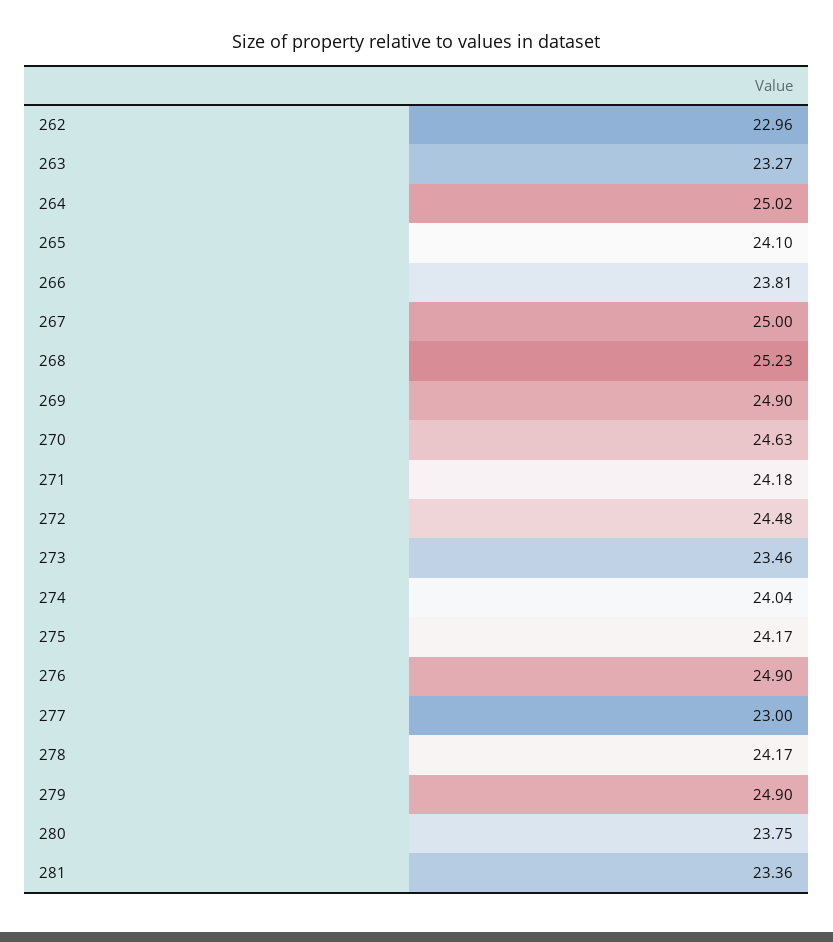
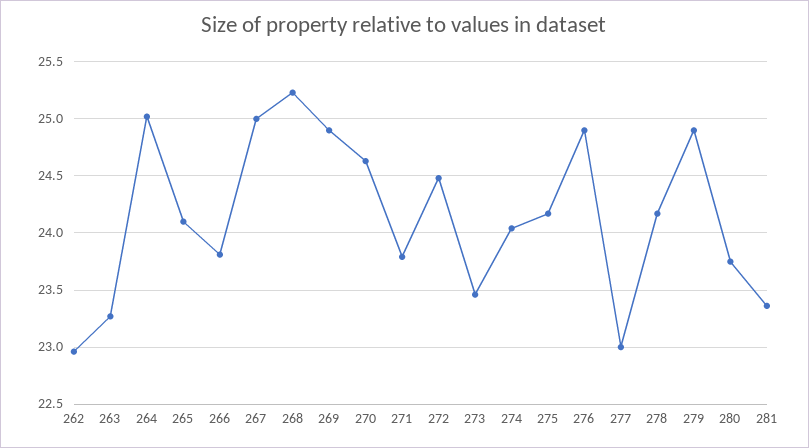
  {
    "262": 22.96,
    "263": 23.27,
    "264": 25.02,
    "265": 24.1,
    "266": 23.81,
    "267": 25,
    "268": 25.23,
    "269": 24.9,
    "270": 24.63,
-   "271": 24.18,
+   "271": 23.8,
    "272": 24.48,
    "273": 23.46,
    "274": 24.04,
    "275": 24.17,
    "276": 24.9,
    "277": 23,
    "278": 24.17,
    "279": 24.9,
    "280": 23.75,
    "281": 23.36
  }

